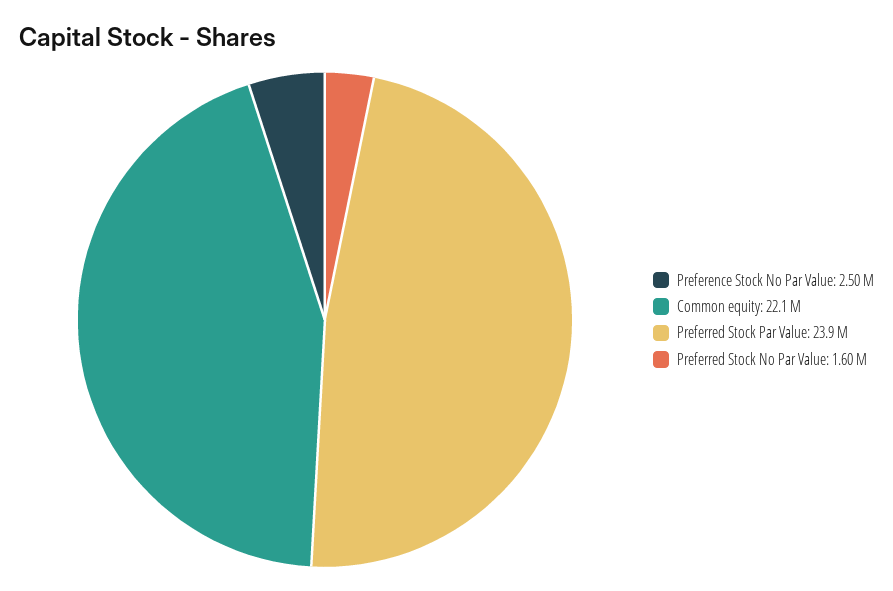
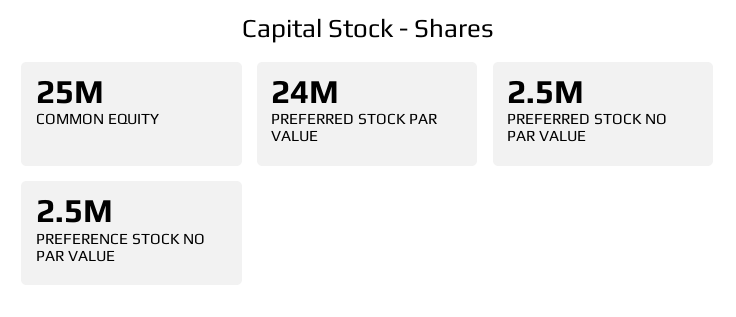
  {
    "Preference Stock No Par Value": 2500000,
-   "Common equity": 22100000,
+   "Common equity": 25000000,
    "Preferred Stock Par Value": 23900000,
-   "Preferred Stock No Par Value": 1600000
+   "Preferred Stock No Par Value": 2500000
  }

